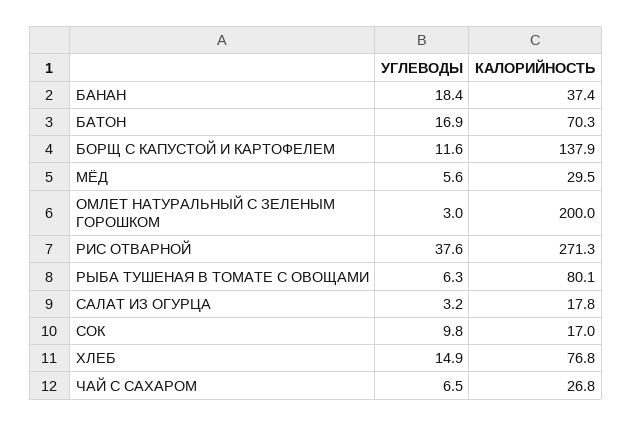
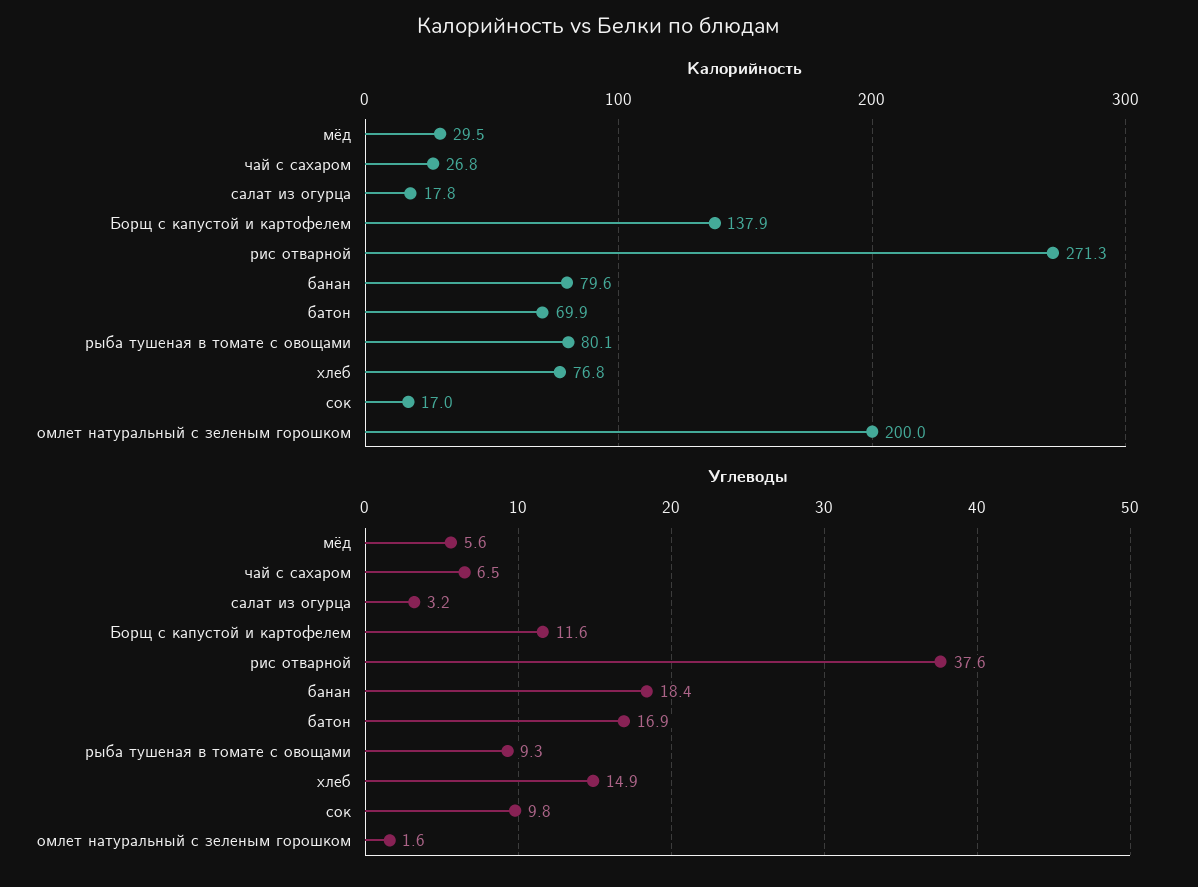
  {
    "УГЛЕВОДЫ": {
      "БАНАН": 18.4,
      "БАТОН": 16.9,
      "БОРЩ С КАПУСТОЙ И КАРТОФЕЛЕМ": 11.6,
      "МЁД": 5.6,
-     "ОМЛЕТ НАТУРАЛЬНЫЙ С ЗЕЛЕНЫМ ГОРОШКОМ": 3,
+     "ОМЛЕТ НАТУРАЛЬНЫЙ С ЗЕЛЕНЫМ ГОРОШКОМ": 1.6,
      "РИС ОТВАРНОЙ": 37.6,
-     "РЫБА ТУШЕНАЯ В ТОМАТЕ С ОВОЩАМИ": 6.3,
+     "РЫБА ТУШЕНАЯ В ТОМАТЕ С ОВОЩАМИ": 9.3,
      "САЛАТ ИЗ ОГУРЦА": 3.2,
      "СОК": 9.8,
      "ХЛЕБ": 14.9,
      "ЧАЙ С САХАРОМ": 6.5
    },
    "КАЛОРИЙНОСТЬ": {
-     "БАНАН": 37.4,
+     "БАНАН": 79.6,
-     "БАТОН": 70.3,
+     "БАТОН": 69.9,
      "БОРЩ С КАПУСТОЙ И КАРТОФЕЛЕМ": 137.9,
      "МЁД": 29.5,
      "ОМЛЕТ НАТУРАЛЬНЫЙ С ЗЕЛЕНЫМ ГОРОШКОМ": 200,
      "РИС ОТВАРНОЙ": 271.3,
      "РЫБА ТУШЕНАЯ В ТОМАТЕ С ОВОЩАМИ": 80.1,
      "САЛАТ ИЗ ОГУРЦА": 17.8,
      "СОК": 17,
      "ХЛЕБ": 76.8,
      "ЧАЙ С САХАРОМ": 26.8
    }
  }

